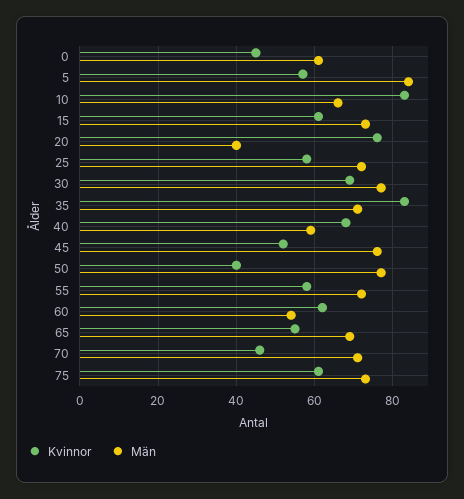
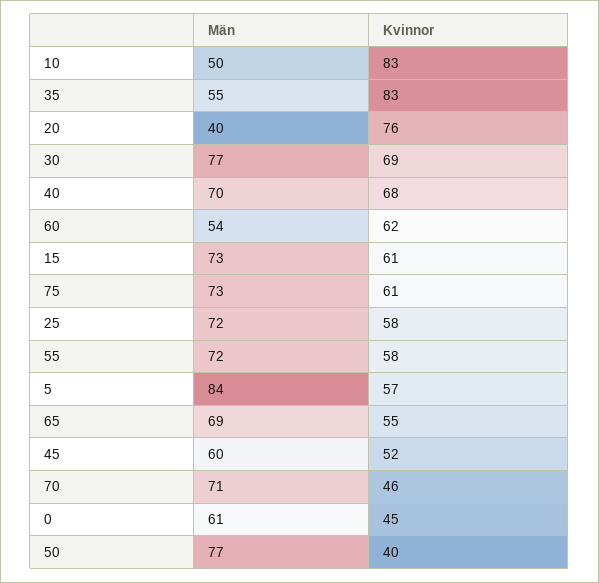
  {
    "Kvinnor": {
      "0": 45,
      "5": 57,
      "10": 83,
      "15": 61,
      "20": 76,
      "25": 58,
      "30": 69,
      "35": 83,
      "40": 68,
      "45": 52,
      "50": 40,
      "55": 58,
      "60": 62,
      "65": 55,
      "70": 46,
      "75": 61
    },
    "Män": {
      "0": 61,
      "5": 84,
-     "10": 65,
+     "10": 50,
      "15": 73,
      "20": 40,
      "25": 72,
      "30": 77,
-     "35": 70,
+     "35": 55,
-     "40": 60,
+     "40": 70,
-     "45": 75,
+     "45": 60,
      "50": 77,
      "55": 72,
      "60": 54,
      "65": 69,
      "70": 71,
      "75": 73
    }
  }

